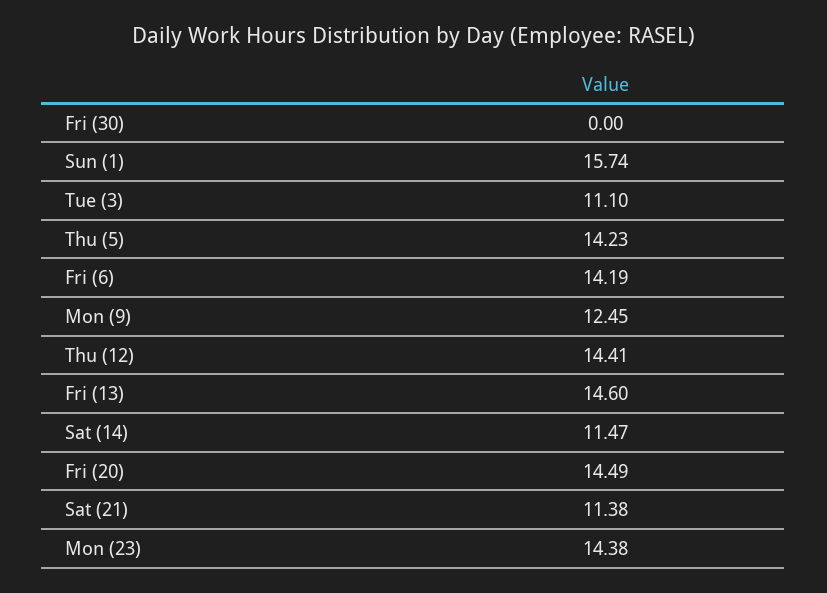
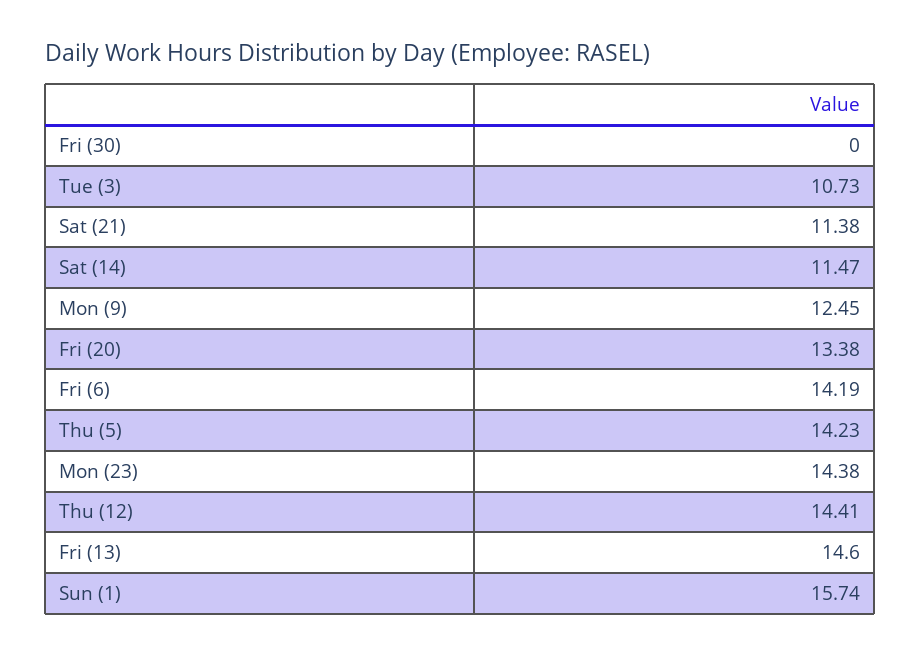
  {
    "Fri (30)": 0,
    "Sun (1)": 15.74,
-   "Tue (3)": 11.1,
+   "Tue (3)": 10.73,
    "Thu (5)": 14.23,
    "Fri (6)": 14.19,
    "Mon (9)": 12.45,
    "Thu (12)": 14.41,
    "Fri (13)": 14.6,
    "Sat (14)": 11.47,
-   "Fri (20)": 14.49,
+   "Fri (20)": 13.38,
    "Sat (21)": 11.38,
    "Mon (23)": 14.38
  }

